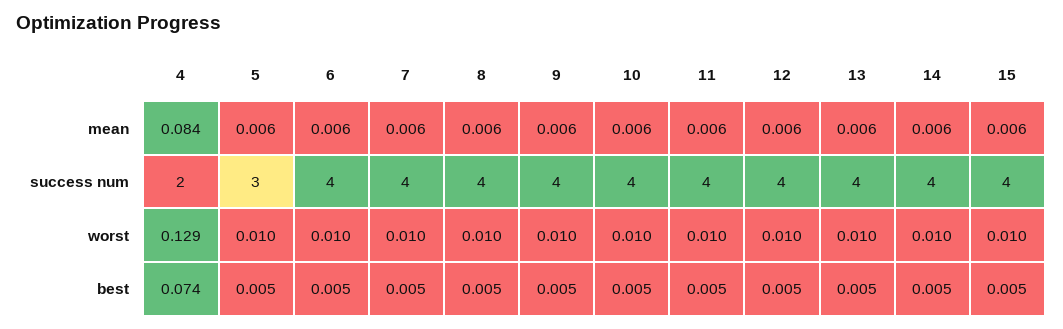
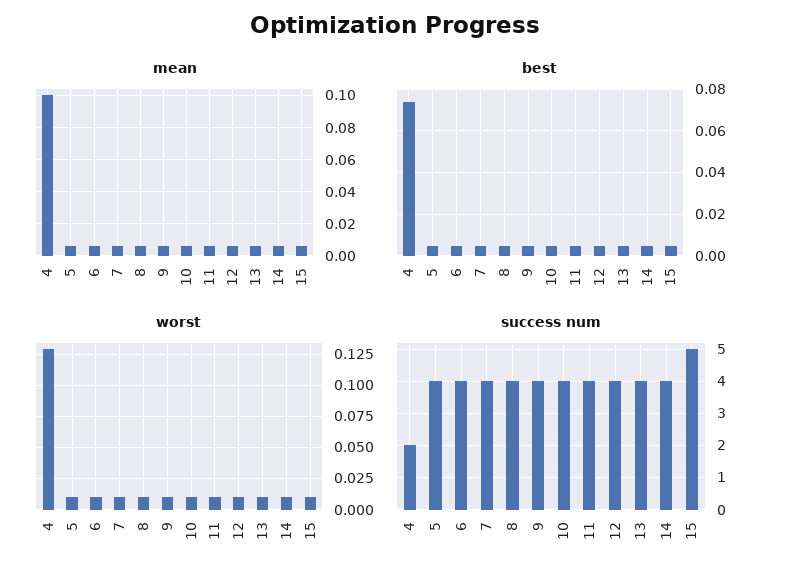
  {
    "mean": {
-     "4": 0.084,
+     "4": 0.1,
      "5": 0.006,
      "6": 0.006,
      "7": 0.006,
      "8": 0.006,
      "9": 0.006,
      "10": 0.006,
      "11": 0.006,
      "12": 0.006,
      "13": 0.006,
      "14": 0.006,
      "15": 0.006
    },
    "success num": {
      "4": 2,
-     "5": 3,
+     "5": 4,
      "6": 4,
      "7": 4,
      "8": 4,
      "9": 4,
      "10": 4,
      "11": 4,
      "12": 4,
      "13": 4,
      "14": 4,
-     "15": 4
+     "15": 5
    },
    "worst": {
      "4": 0.129,
      "5": 0.01,
      "6": 0.01,
      "7": 0.01,
      "8": 0.01,
      "9": 0.01,
      "10": 0.01,
      "11": 0.01,
      "12": 0.01,
      "13": 0.01,
      "14": 0.01,
      "15": 0.01
    },
    "best": {
      "4": 0.074,
      "5": 0.005,
      "6": 0.005,
      "7": 0.005,
      "8": 0.005,
      "9": 0.005,
      "10": 0.005,
      "11": 0.005,
      "12": 0.005,
      "13": 0.005,
      "14": 0.005,
      "15": 0.005
    }
  }

